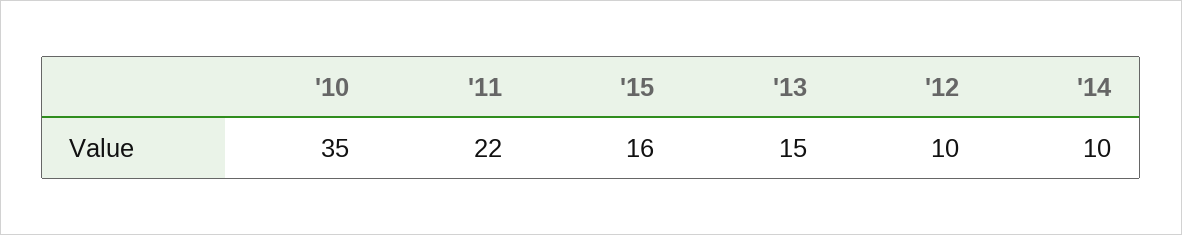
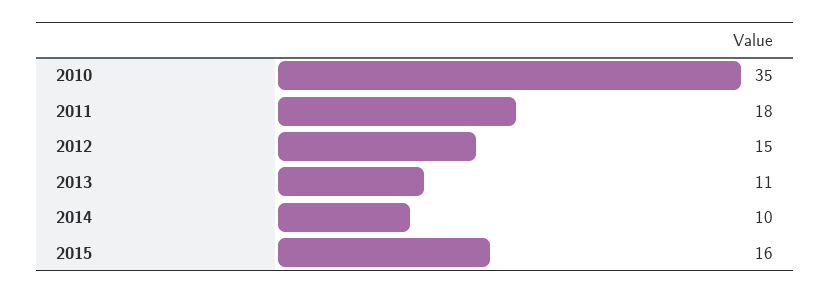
  {
    "'10": 35,
-   "'11": 22,
+   "'11": 18,
    "'15": 16,
-   "'13": 15,
+   "'13": 11,
-   "'12": 10,
+   "'12": 15,
    "'14": 10
  }

